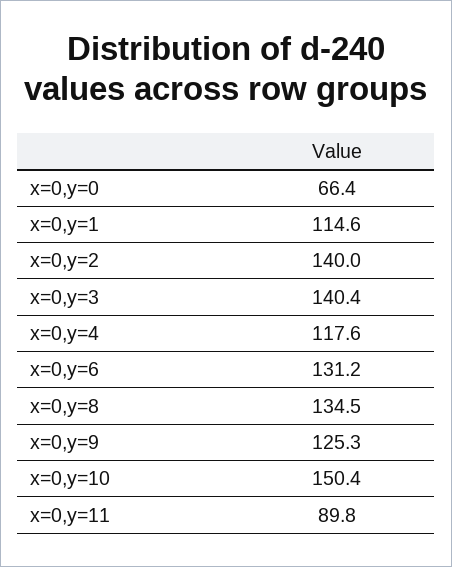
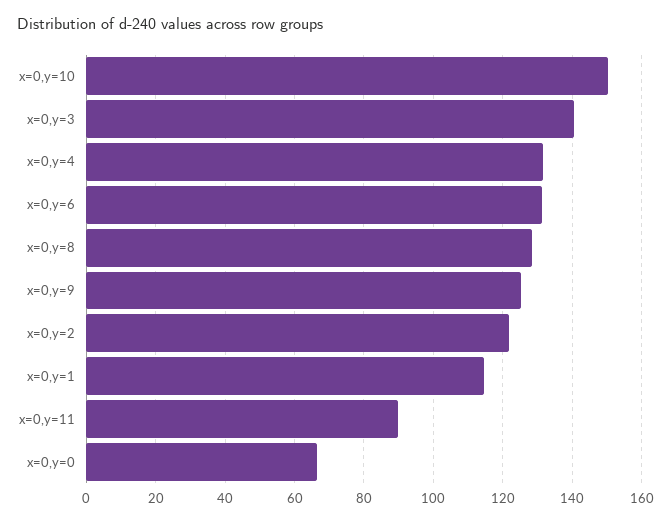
  {
    "x=0,y=0": 66.4,
    "x=0,y=1": 114.6,
-   "x=0,y=2": 140,
+   "x=0,y=2": 122,
    "x=0,y=3": 140.4,
-   "x=0,y=4": 117.6,
+   "x=0,y=4": 132,
    "x=0,y=6": 131.2,
-   "x=0,y=8": 134.5,
+   "x=0,y=8": 128,
    "x=0,y=9": 125.3,
    "x=0,y=10": 150.4,
    "x=0,y=11": 89.8
  }

